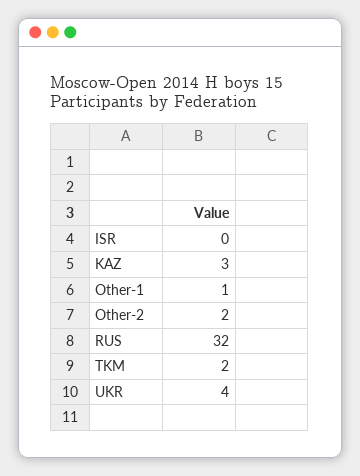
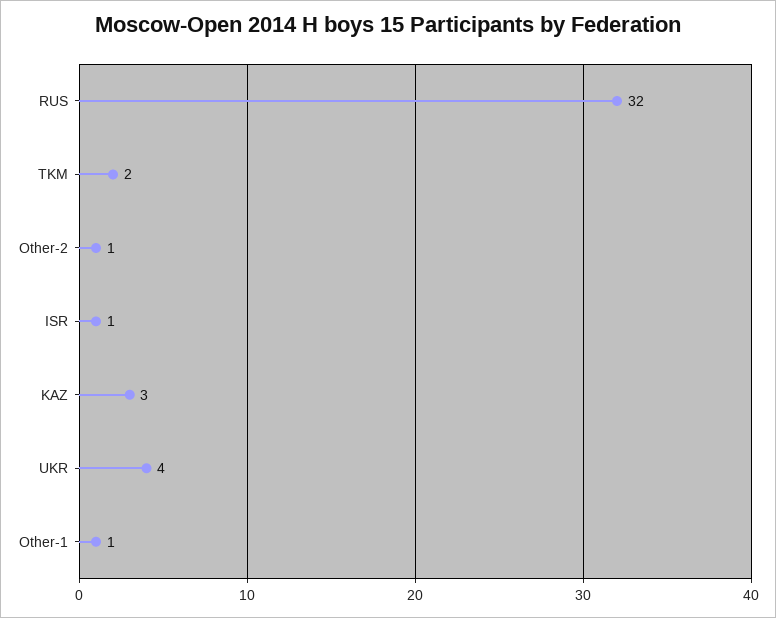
  {
-   "ISR": 0,
+   "ISR": 1,
    "KAZ": 3,
    "Other-1": 1,
-   "Other-2": 2,
+   "Other-2": 1,
    "RUS": 32,
    "TKM": 2,
    "UKR": 4
  }

